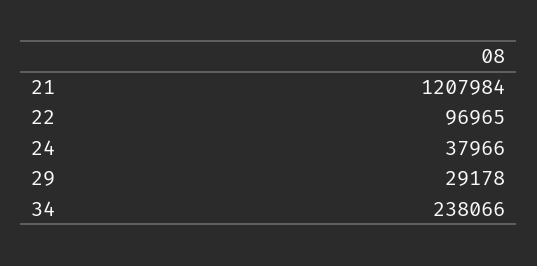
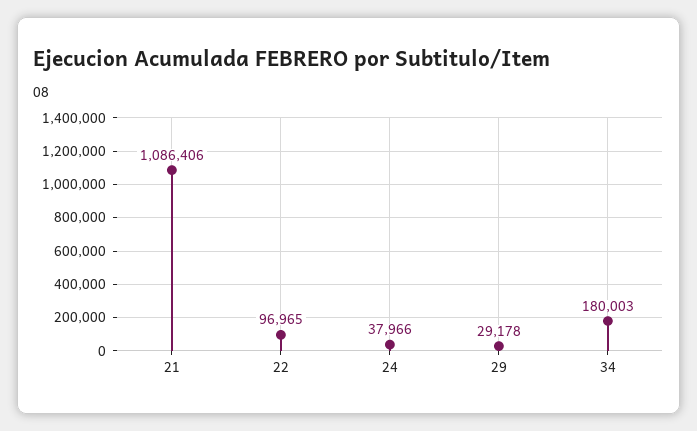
  {
-   "21": 1207984,
+   "21": 1086406,
    "22": 96965,
    "24": 37966,
    "29": 29178,
-   "34": 238066
+   "34": 180003
  }

